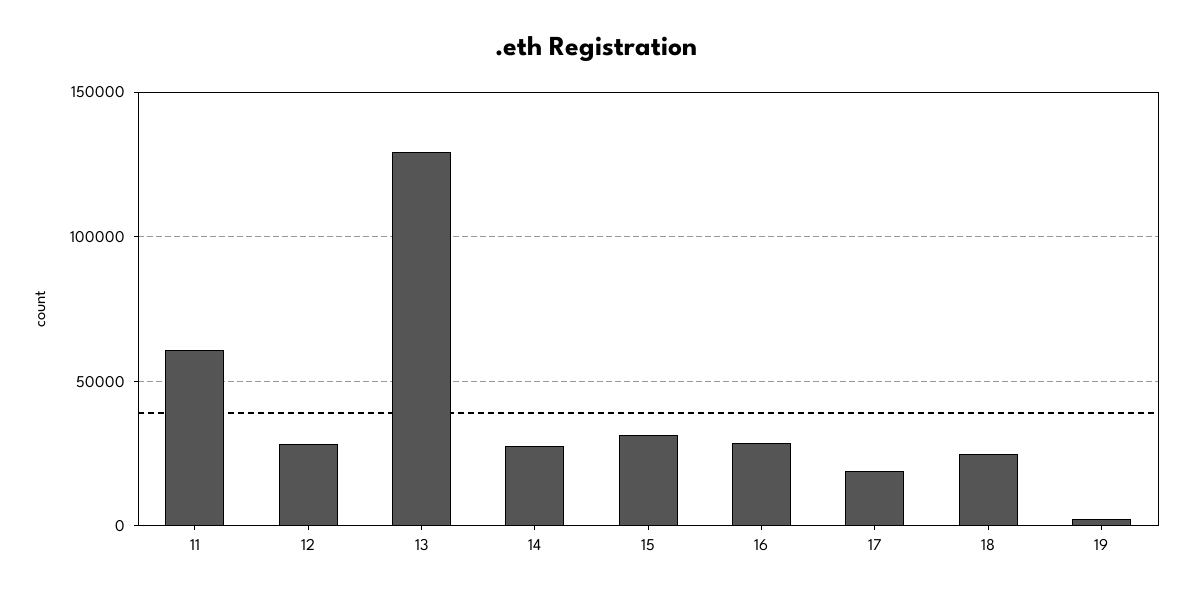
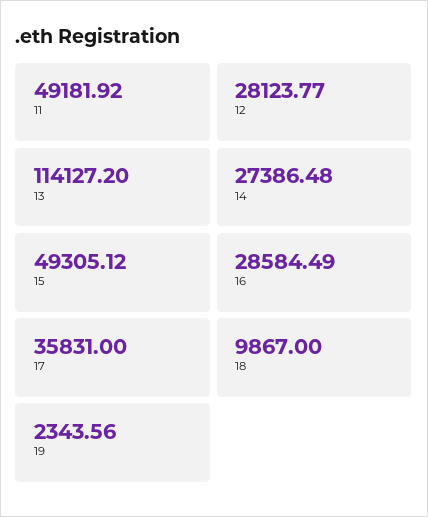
  {
-   "11": 60000,
+   "11": 49181.92,
    "12": 28123.77,
-   "13": 130000,
+   "13": 114127.2,
    "14": 27386.48,
-   "15": 30000,
+   "15": 49305.12,
    "16": 28584.49,
-   "17": 20000,
+   "17": 35831,
-   "18": 25000,
+   "18": 9867,
    "19": 2343.56
  }

